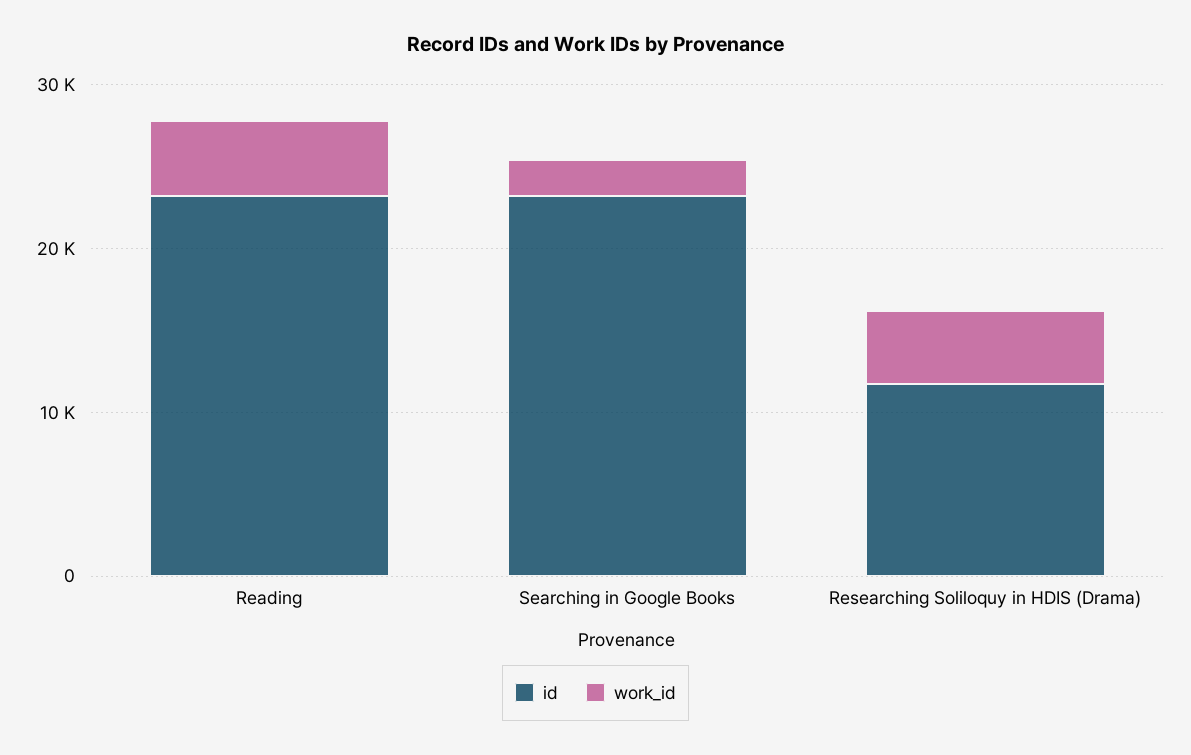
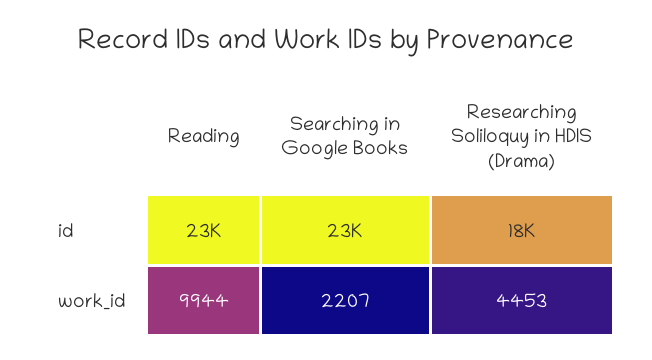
  {
    "id": {
      "Reading": 23000,
      "Searching in Google Books": 23000,
-     "Researching Soliloquy in HDIS (Drama)": 12000
+     "Researching Soliloquy in HDIS (Drama)": 18000
    },
    "work_id": {
-     "Reading": 4000,
+     "Reading": 9944,
      "Searching in Google Books": 2207,
      "Researching Soliloquy in HDIS (Drama)": 4453
    }
  }

